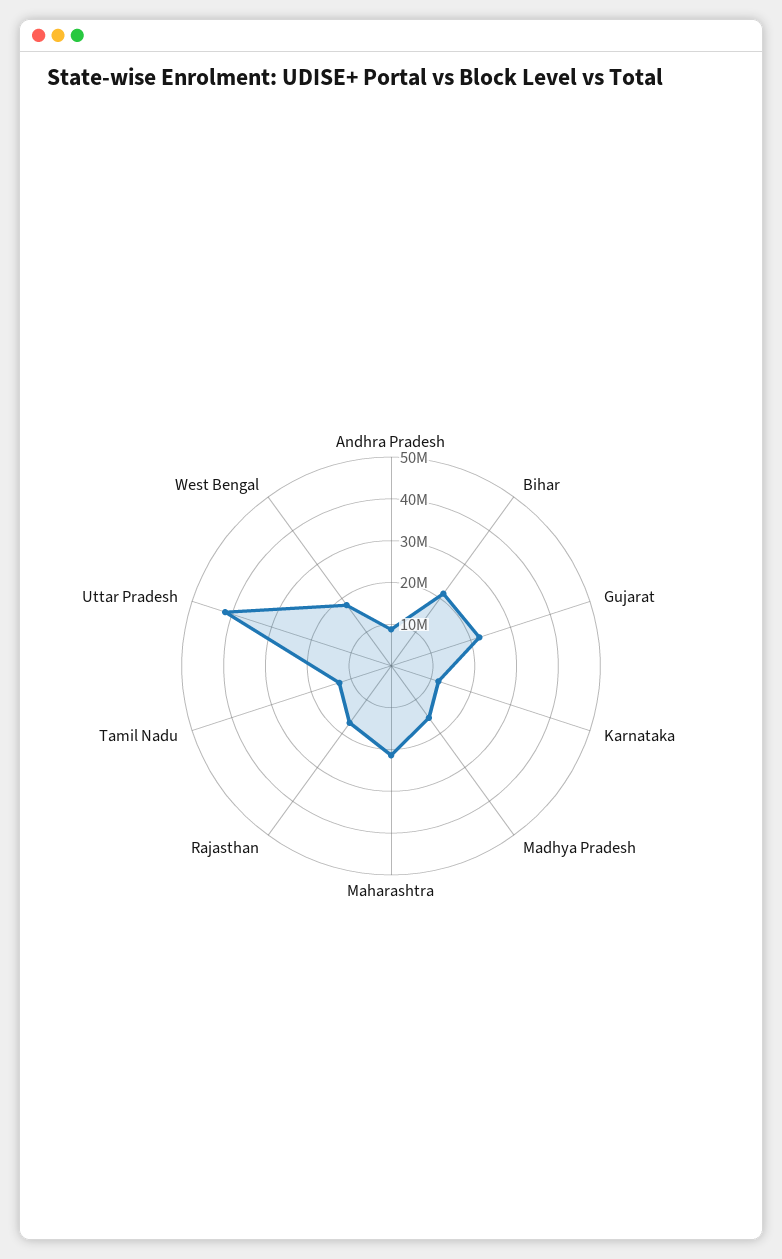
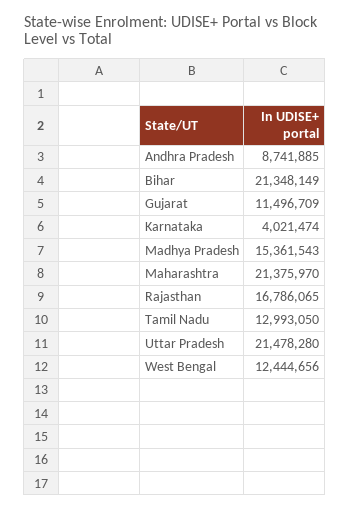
  {
    "Andhra Pradesh": 8741885,
    "Bihar": 21348149,
-   "Gujarat": 22000000,
+   "Gujarat": 11496709,
-   "Karnataka": 12000000,
+   "Karnataka": 4021474,
    "Madhya Pradesh": 15361543,
    "Maharashtra": 21375970,
    "Rajasthan": 16786065,
    "Tamil Nadu": 12993050,
-   "Uttar Pradesh": 42000000,
+   "Uttar Pradesh": 21478280,
-   "West Bengal": 18000000
+   "West Bengal": 12444656
  }

